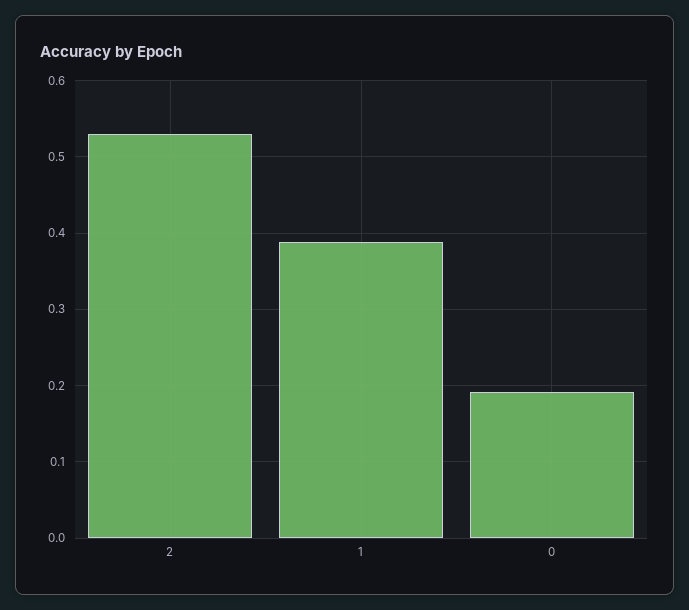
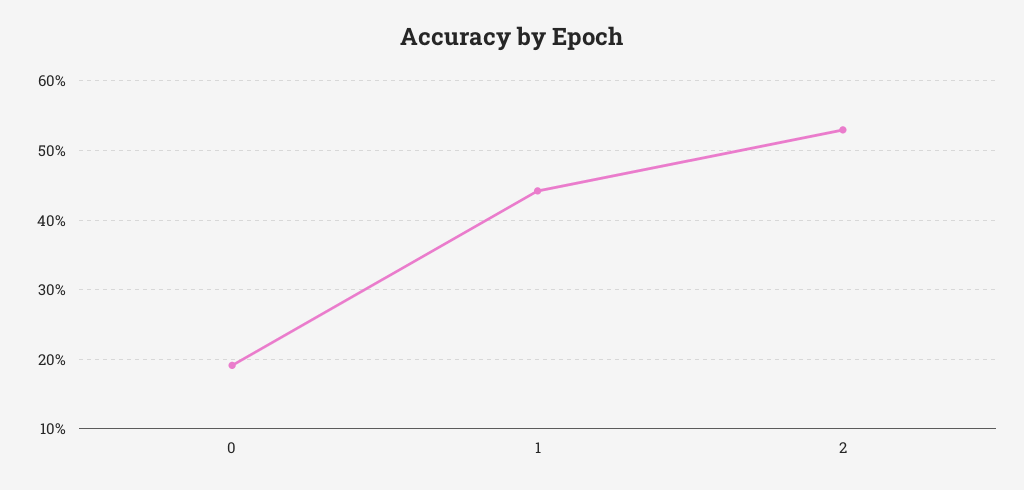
  {
    "2": 0.53,
-   "1": 0.39,
+   "1": 0.44,
    "0": 0.19
  }

